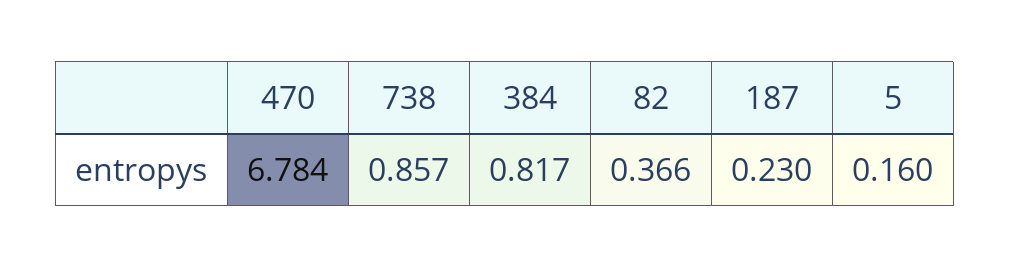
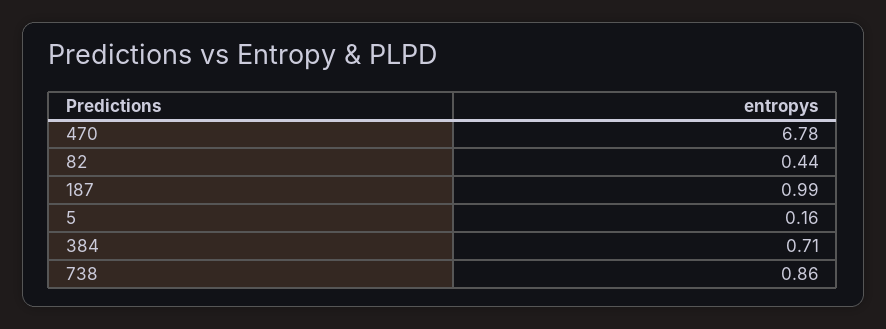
  {
    "470": 6.784,
    "738": 0.857,
-   "384": 0.817,
+   "384": 0.71,
-   "82": 0.366,
+   "82": 0.44,
-   "187": 0.23,
+   "187": 0.99,
    "5": 0.16
  }

